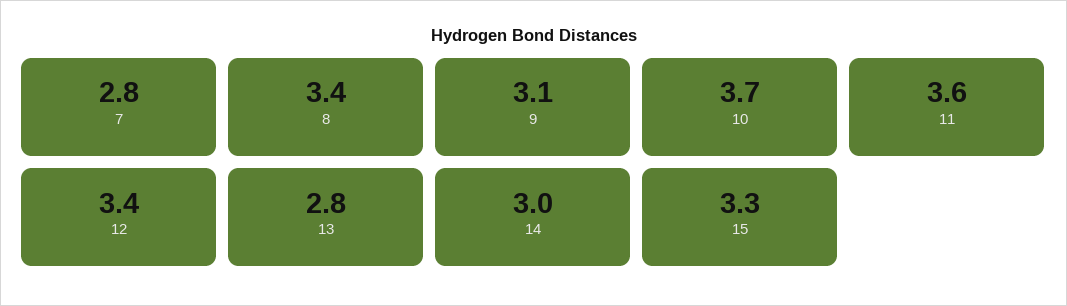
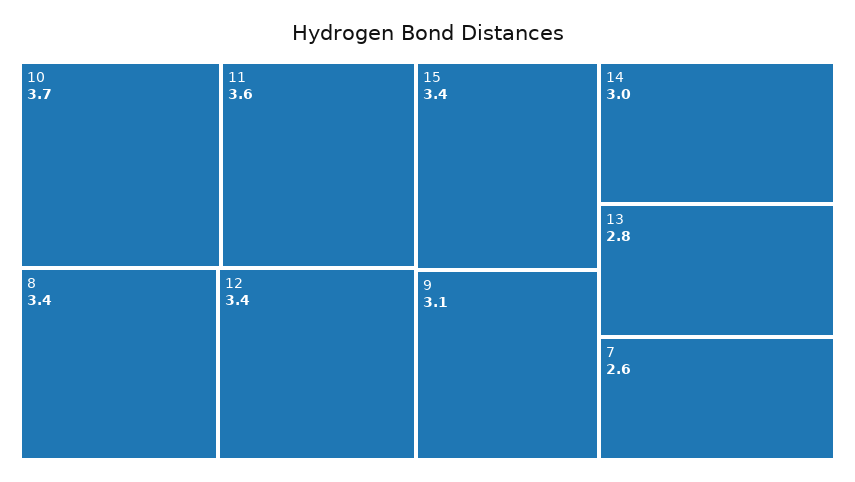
  {
-   "7": 2.8,
+   "7": 2.6,
    "8": 3.4,
    "9": 3.1,
    "10": 3.7,
    "11": 3.6,
    "12": 3.4,
    "13": 2.8,
    "14": 3,
-   "15": 3.3
+   "15": 3.4
  }

